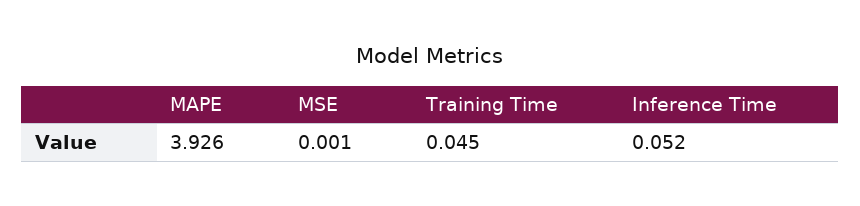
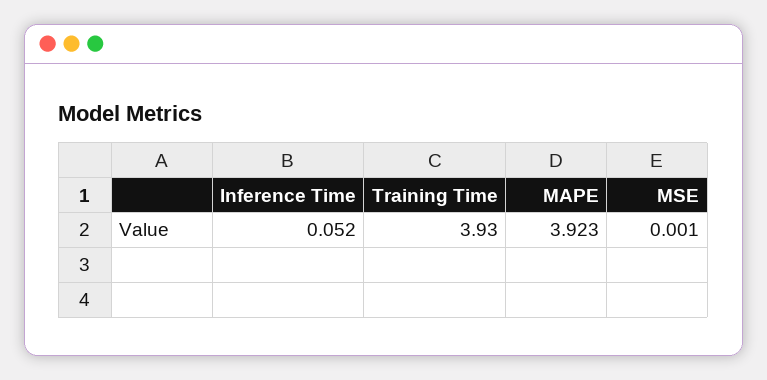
  {
-   "MAPE": 3.926,
+   "MAPE": 3.923,
    "MSE": 0.001,
-   "Training Time": 0.045,
+   "Training Time": 3.93,
    "Inference Time": 0.052
  }

